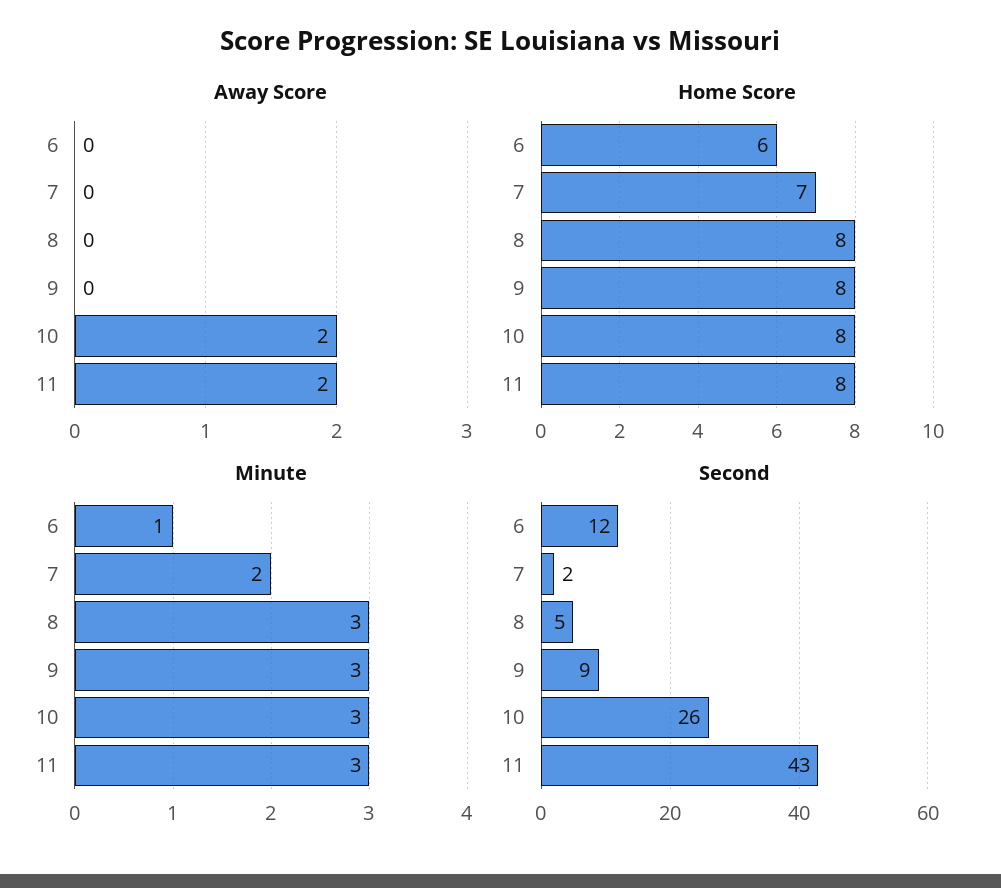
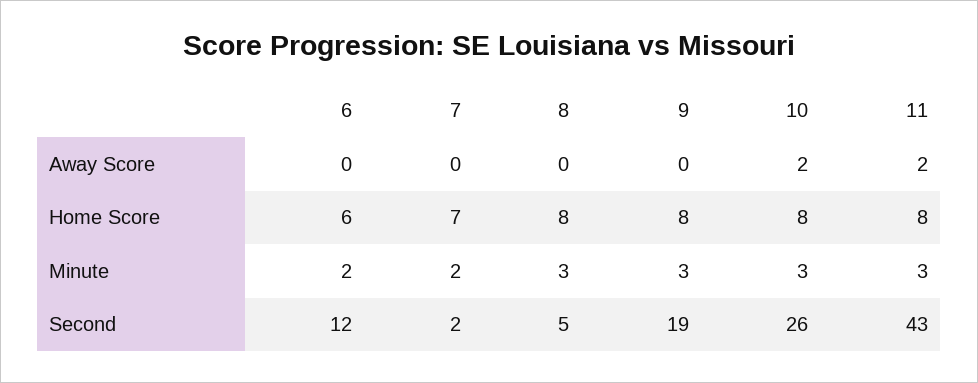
  {
    "Away Score": {
      "6": 0,
      "7": 0,
      "8": 0,
      "9": 0,
      "10": 2,
      "11": 2
    },
    "Home Score": {
      "6": 6,
      "7": 7,
      "8": 8,
      "9": 8,
      "10": 8,
      "11": 8
    },
    "Minute": {
-     "6": 1,
+     "6": 2,
      "7": 2,
      "8": 3,
      "9": 3,
      "10": 3,
      "11": 3
    },
    "Second": {
      "6": 12,
      "7": 2,
      "8": 5,
-     "9": 9,
+     "9": 19,
      "10": 26,
      "11": 43
    }
  }

